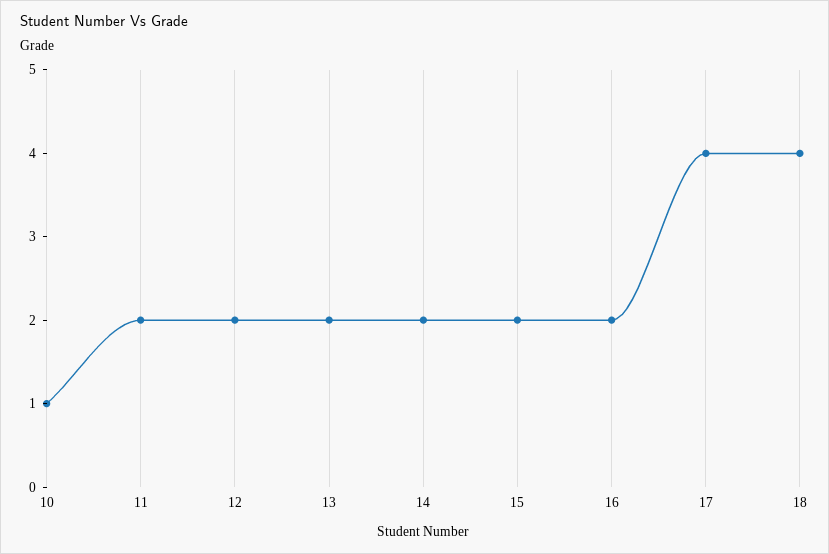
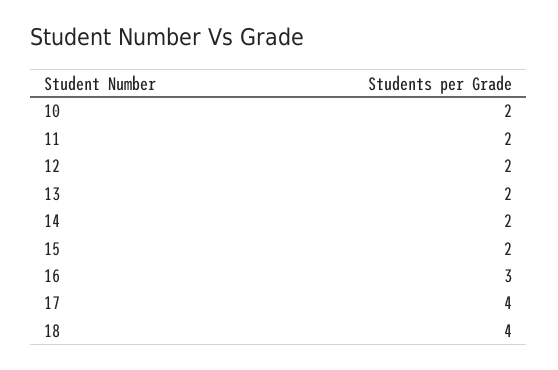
  {
-   "10": 1,
+   "10": 2,
    "11": 2,
    "12": 2,
    "13": 2,
    "14": 2,
    "15": 2,
-   "16": 2,
+   "16": 3,
    "17": 4,
    "18": 4
  }

